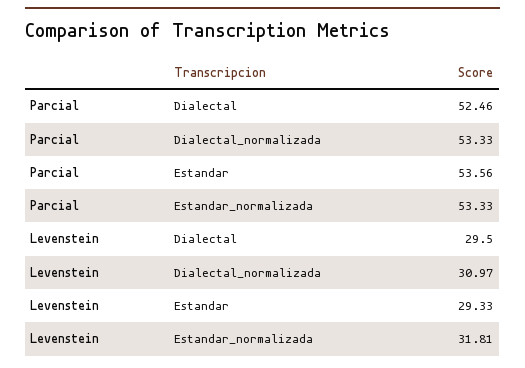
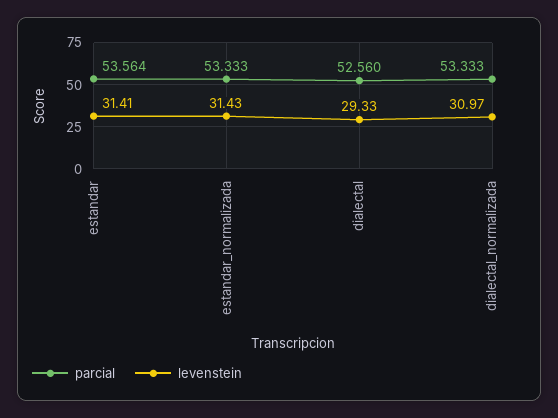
  {
    "Parcial": {
-     "Dialectal": 52.46,
+     "Dialectal": 52.56,
      "Dialectal_normalizada": 53.333,
      "Estandar": 53.564,
      "Estandar_normalizada": 53.333
    },
    "Levenstein": {
-     "Dialectal": 29.5,
+     "Dialectal": 29.33,
      "Dialectal_normalizada": 30.97,
-     "Estandar": 29.33,
+     "Estandar": 31.41,
-     "Estandar_normalizada": 31.81
+     "Estandar_normalizada": 31.43
    }
  }

